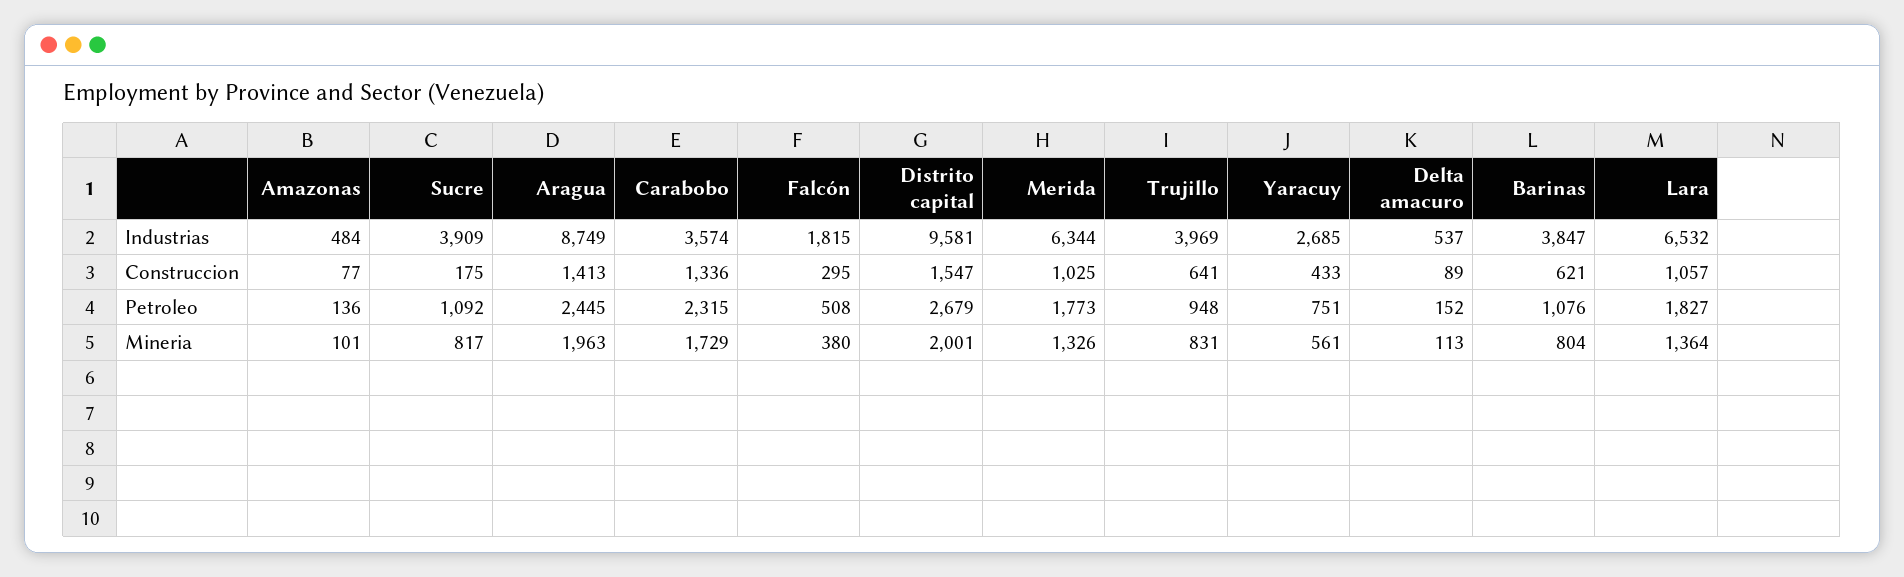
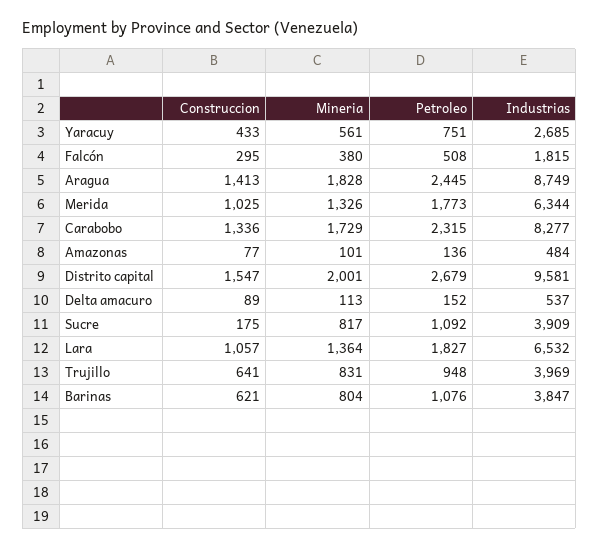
  {
    "Amazonas": {
      "Industrias": 484,
      "Construccion": 77,
      "Petroleo": 136,
      "Mineria": 101
    },
    "Sucre": {
      "Industrias": 3909,
      "Construccion": 175,
      "Petroleo": 1092,
      "Mineria": 817
    },
    "Aragua": {
      "Industrias": 8749,
      "Construccion": 1413,
      "Petroleo": 2445,
-     "Mineria": 1963
+     "Mineria": 1828
    },
    "Carabobo": {
-     "Industrias": 3574,
+     "Industrias": 8277,
      "Construccion": 1336,
      "Petroleo": 2315,
      "Mineria": 1729
    },
    "Falcón": {
      "Industrias": 1815,
      "Construccion": 295,
      "Petroleo": 508,
      "Mineria": 380
    },
    "Distrito capital": {
      "Industrias": 9581,
      "Construccion": 1547,
      "Petroleo": 2679,
      "Mineria": 2001
    },
    "Merida": {
      "Industrias": 6344,
      "Construccion": 1025,
      "Petroleo": 1773,
      "Mineria": 1326
    },
    "Trujillo": {
      "Industrias": 3969,
      "Construccion": 641,
      "Petroleo": 948,
      "Mineria": 831
    },
    "Yaracuy": {
      "Industrias": 2685,
      "Construccion": 433,
      "Petroleo": 751,
      "Mineria": 561
    },
    "Delta amacuro": {
      "Industrias": 537,
      "Construccion": 89,
      "Petroleo": 152,
      "Mineria": 113
    },
    "Barinas": {
      "Industrias": 3847,
      "Construccion": 621,
      "Petroleo": 1076,
      "Mineria": 804
    },
    "Lara": {
      "Industrias": 6532,
      "Construccion": 1057,
      "Petroleo": 1827,
      "Mineria": 1364
    }
  }

